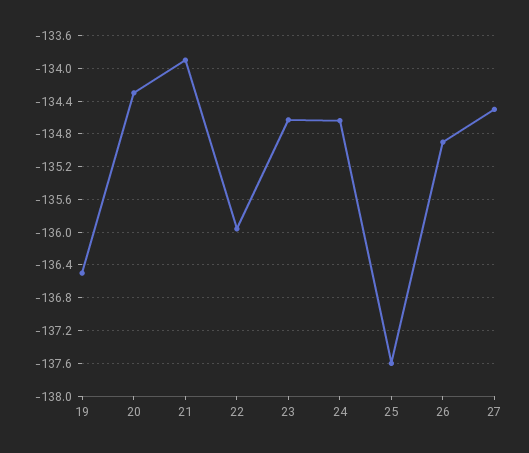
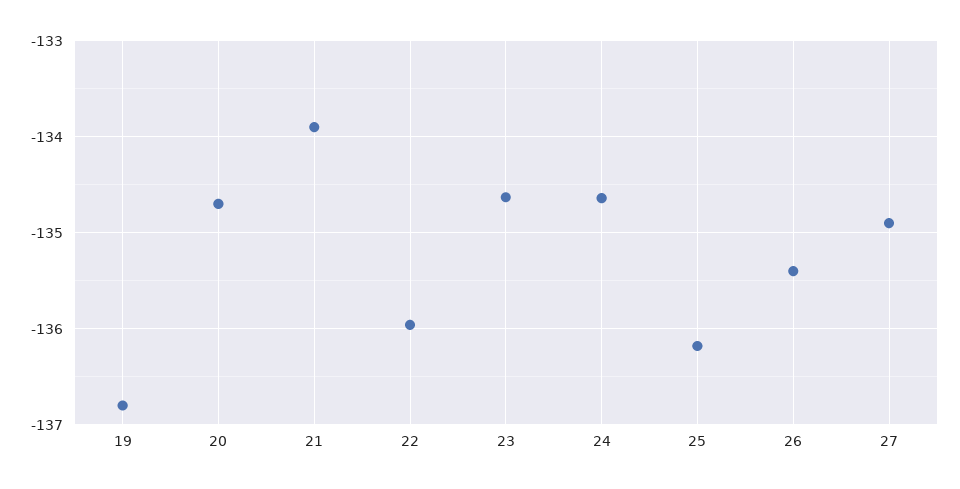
  {
-   "19": -136.5,
+   "19": -136.8,
-   "20": -134.3,
+   "20": -134.7,
    "21": -133.9,
    "22": -136,
    "23": -134.6,
    "24": -134.6,
-   "25": -137.6,
+   "25": -136.2,
-   "26": -134.9,
+   "26": -135.4,
-   "27": -134.5
+   "27": -134.9
  }

